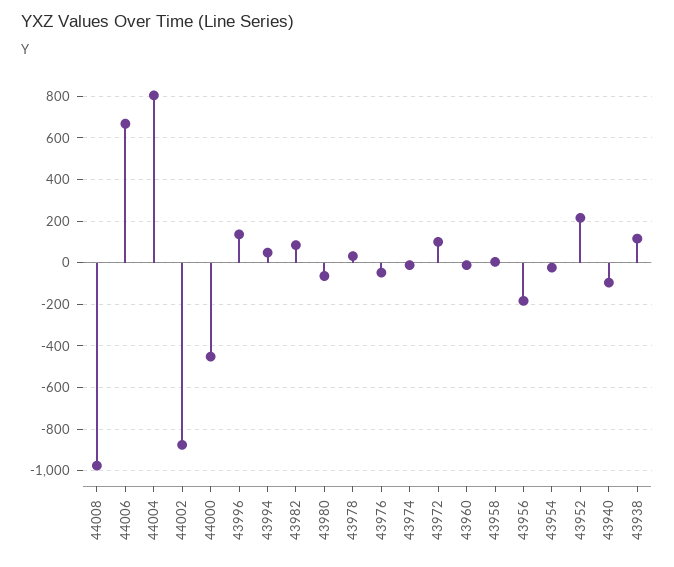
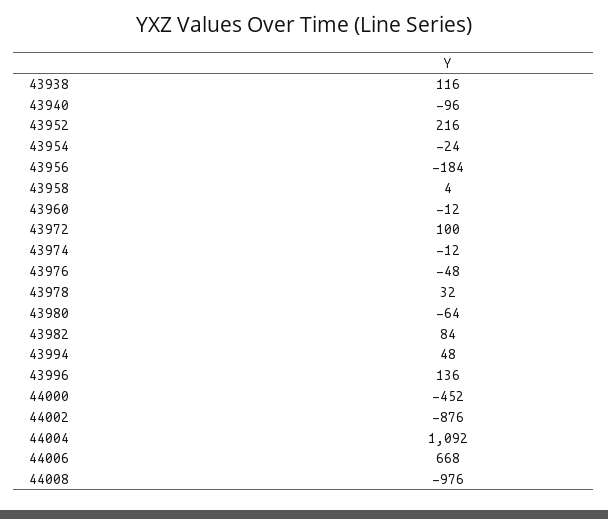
  {
    "44008": -976,
    "44006": 668,
-   "44004": 800,
+   "44004": 1092,
    "44002": -876,
    "44000": -452,
    "43996": 136,
    "43994": 48,
    "43982": 84,
    "43980": -64,
    "43978": 32,
    "43976": -48,
    "43974": -12,
    "43972": 100,
    "43960": -12,
    "43958": 4,
    "43956": -184,
    "43954": -24,
    "43952": 216,
    "43940": -96,
    "43938": 116
  }

